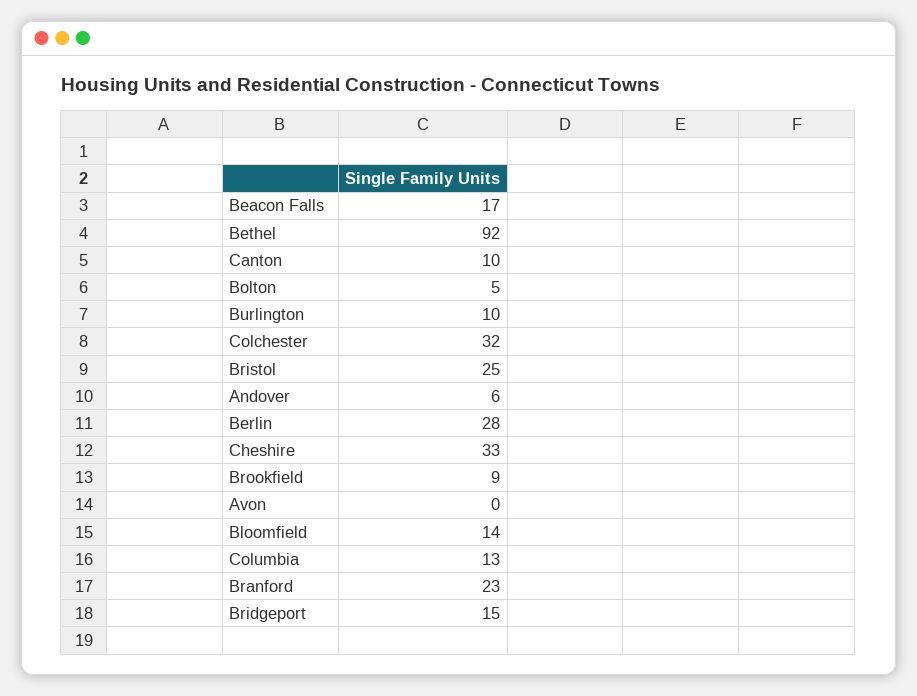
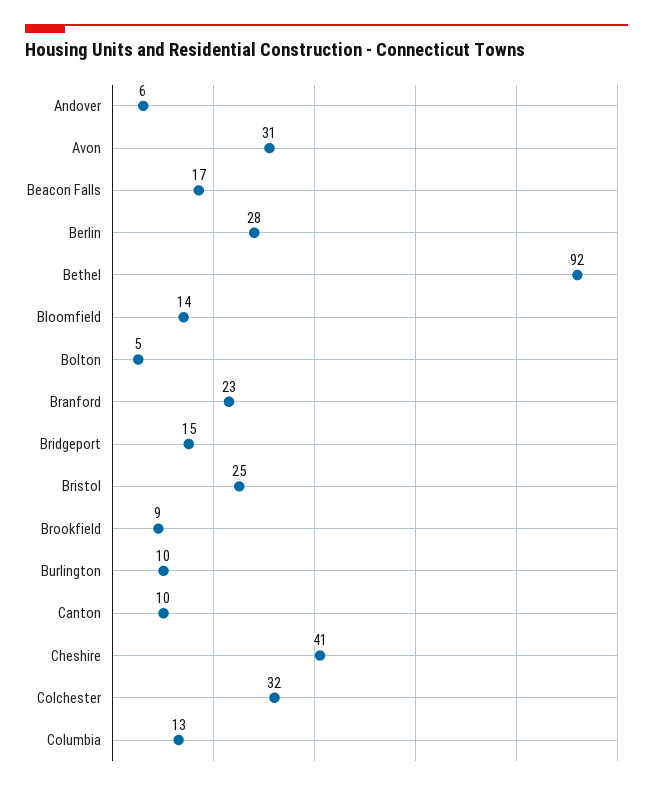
  {
    "Beacon Falls": 17,
    "Bethel": 92,
    "Canton": 10,
    "Bolton": 5,
    "Burlington": 10,
    "Colchester": 32,
    "Bristol": 25,
    "Andover": 6,
    "Berlin": 28,
-   "Cheshire": 33,
+   "Cheshire": 41,
    "Brookfield": 9,
-   "Avon": 0,
+   "Avon": 31,
    "Bloomfield": 14,
    "Columbia": 13,
    "Branford": 23,
    "Bridgeport": 15
  }

